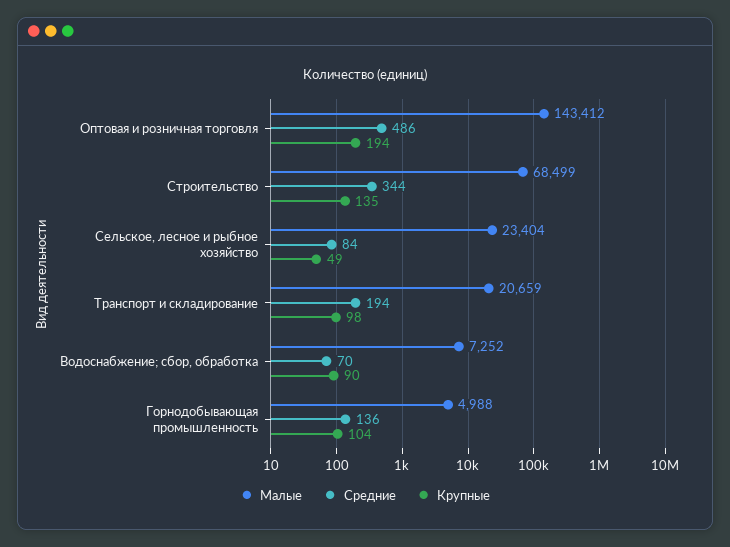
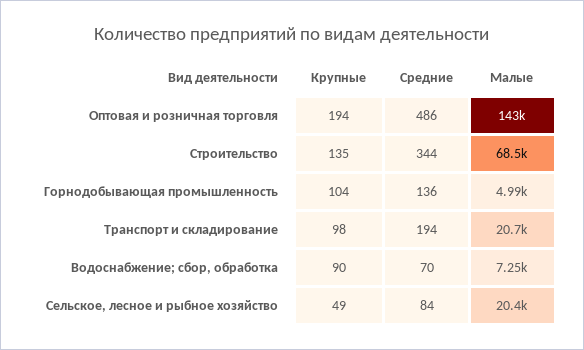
  {
    "Малые": {
      "Оптовая и розничная торговля": 143412,
      "Строительство": 68499,
-     "Сельское, лесное и рыбное хозяйство": 23404,
+     "Сельское, лесное и рыбное хозяйство": 20400,
      "Транспорт и складирование": 20659,
      "Водоснабжение; сбор, обработка": 7252,
      "Горнодобывающая промышленность": 4988
    },
    "Средние": {
      "Оптовая и розничная торговля": 486,
      "Строительство": 344,
      "Сельское, лесное и рыбное хозяйство": 84,
      "Транспорт и складирование": 194,
      "Водоснабжение; сбор, обработка": 70,
      "Горнодобывающая промышленность": 136
    },
    "Крупные": {
      "Оптовая и розничная торговля": 194,
      "Строительство": 135,
      "Сельское, лесное и рыбное хозяйство": 49,
      "Транспорт и складирование": 98,
      "Водоснабжение; сбор, обработка": 90,
      "Горнодобывающая промышленность": 104
    }
  }

